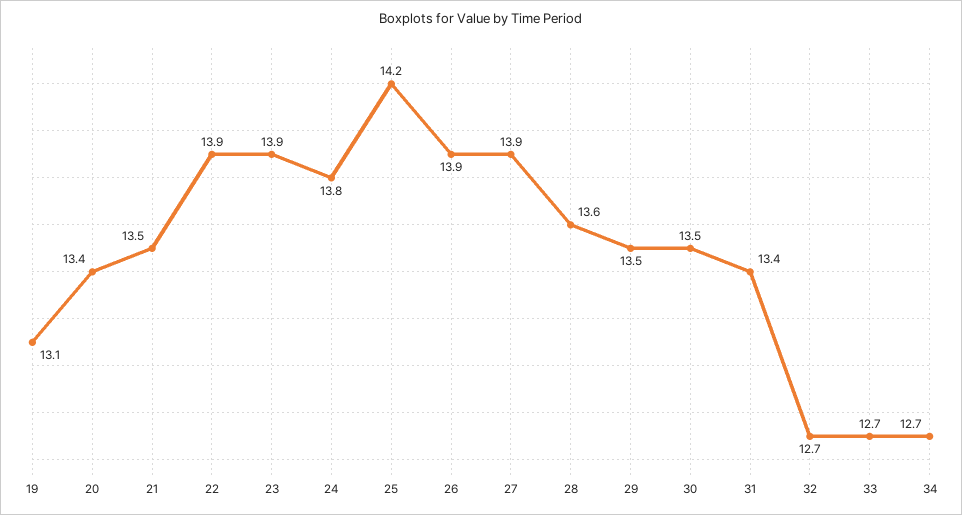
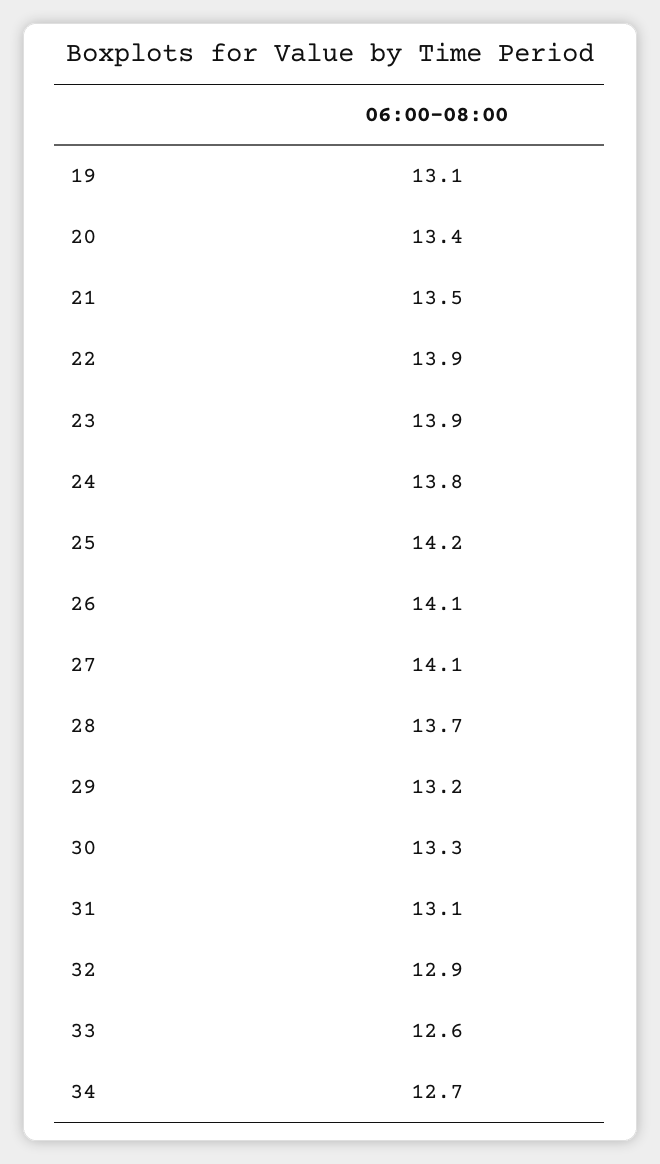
  {
    "19": 13.1,
    "20": 13.4,
    "21": 13.5,
    "22": 13.9,
    "23": 13.9,
    "24": 13.8,
    "25": 14.2,
-   "26": 13.9,
+   "26": 14.1,
-   "27": 13.9,
+   "27": 14.1,
-   "28": 13.6,
+   "28": 13.7,
-   "29": 13.5,
+   "29": 13.2,
-   "30": 13.5,
+   "30": 13.3,
-   "31": 13.4,
+   "31": 13.1,
-   "32": 12.7,
+   "32": 12.9,
-   "33": 12.7,
+   "33": 12.6,
    "34": 12.7
  }

